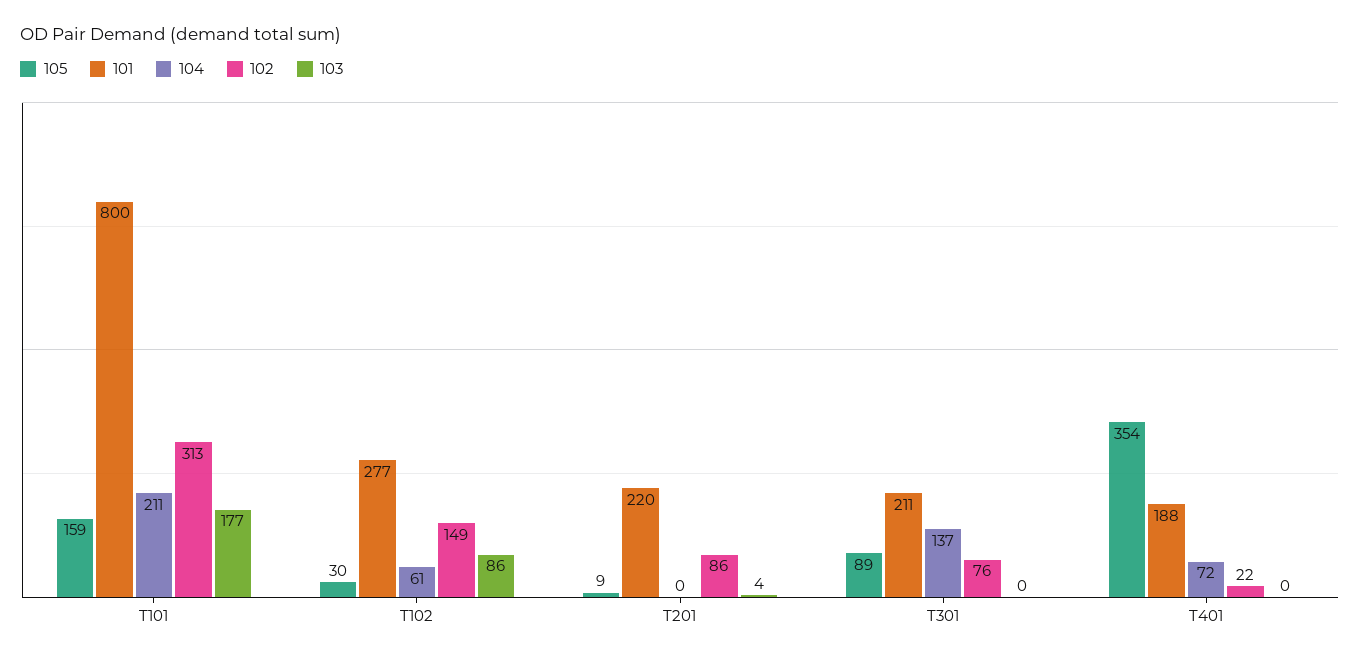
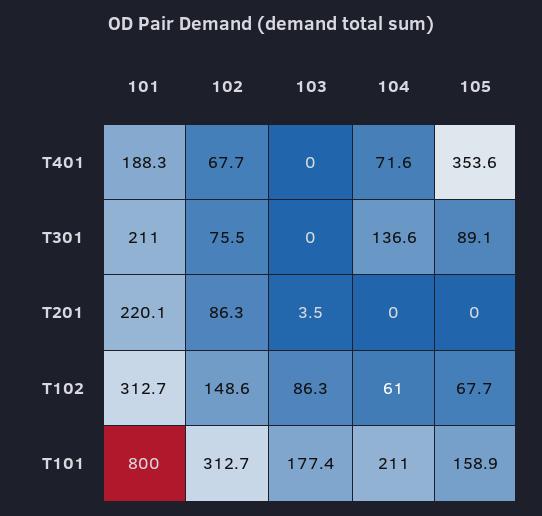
  {
    "105": {
      "T101": 158.9,
-     "T102": 30,
+     "T102": 67.7,
-     "T201": 9,
+     "T201": 0,
      "T301": 89.1,
      "T401": 353.6
    },
    "101": {
      "T101": 800,
-     "T102": 277,
+     "T102": 312.7,
      "T201": 220.1,
      "T301": 211,
      "T401": 188.3
    },
    "104": {
      "T101": 211,
      "T102": 61,
      "T201": 0,
      "T301": 136.6,
      "T401": 71.6
    },
    "102": {
      "T101": 312.7,
      "T102": 148.6,
      "T201": 86.3,
      "T301": 75.5,
-     "T401": 22
+     "T401": 67.7
    },
    "103": {
      "T101": 177.4,
      "T102": 86.3,
      "T201": 3.5,
      "T301": 0,
      "T401": 0
    }
  }

